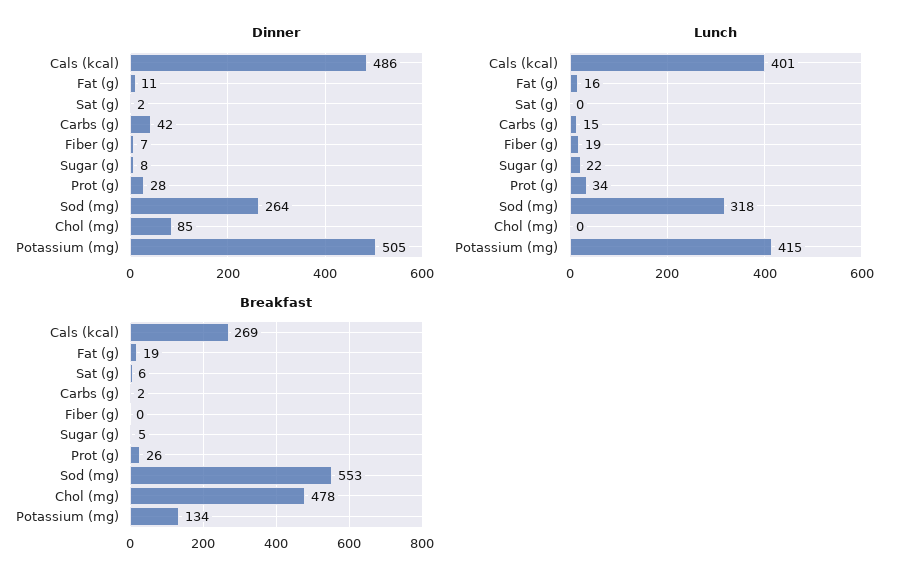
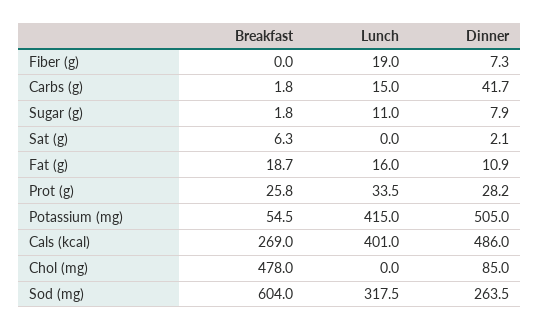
  {
    "Dinner": {
      "Cals (kcal)": 486,
      "Fat (g)": 10.9,
      "Sat (g)": 2.1,
      "Carbs (g)": 41.7,
      "Fiber (g)": 7.3,
      "Sugar (g)": 7.9,
      "Prot (g)": 28.2,
      "Sod (mg)": 263.5,
      "Chol (mg)": 85,
      "Potassium (mg)": 505
    },
    "Lunch": {
      "Cals (kcal)": 401,
      "Fat (g)": 16,
      "Sat (g)": 0,
      "Carbs (g)": 15,
      "Fiber (g)": 19,
-     "Sugar (g)": 22,
+     "Sugar (g)": 11,
      "Prot (g)": 33.5,
      "Sod (mg)": 317.5,
      "Chol (mg)": 0,
      "Potassium (mg)": 415
    },
    "Breakfast": {
      "Cals (kcal)": 269,
      "Fat (g)": 18.7,
      "Sat (g)": 6.3,
      "Carbs (g)": 1.8,
      "Fiber (g)": 0,
-     "Sugar (g)": 5,
+     "Sugar (g)": 1.8,
      "Prot (g)": 25.8,
-     "Sod (mg)": 553,
+     "Sod (mg)": 604,
      "Chol (mg)": 478,
-     "Potassium (mg)": 134
+     "Potassium (mg)": 54.5
    }
  }

